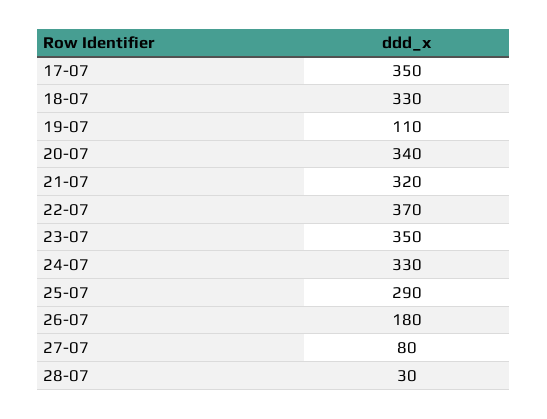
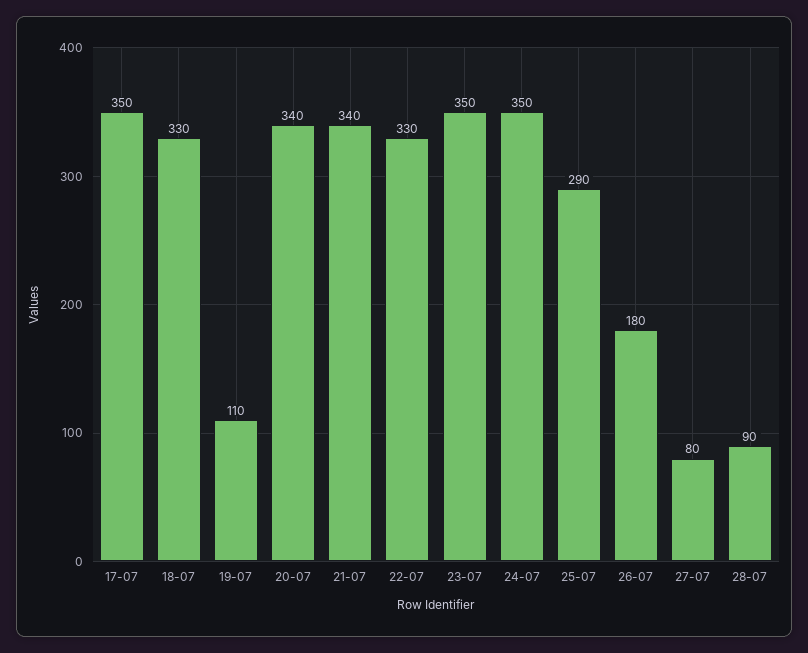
  {
    "17-07": 350,
    "18-07": 330,
    "19-07": 110,
    "20-07": 340,
-   "21-07": 320,
+   "21-07": 340,
-   "22-07": 370,
+   "22-07": 330,
    "23-07": 350,
-   "24-07": 330,
+   "24-07": 350,
    "25-07": 290,
    "26-07": 180,
    "27-07": 80,
-   "28-07": 30
+   "28-07": 90
  }

